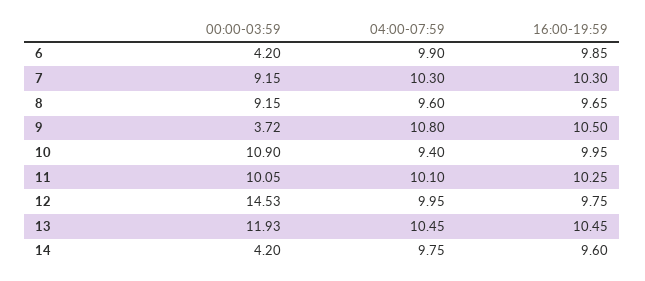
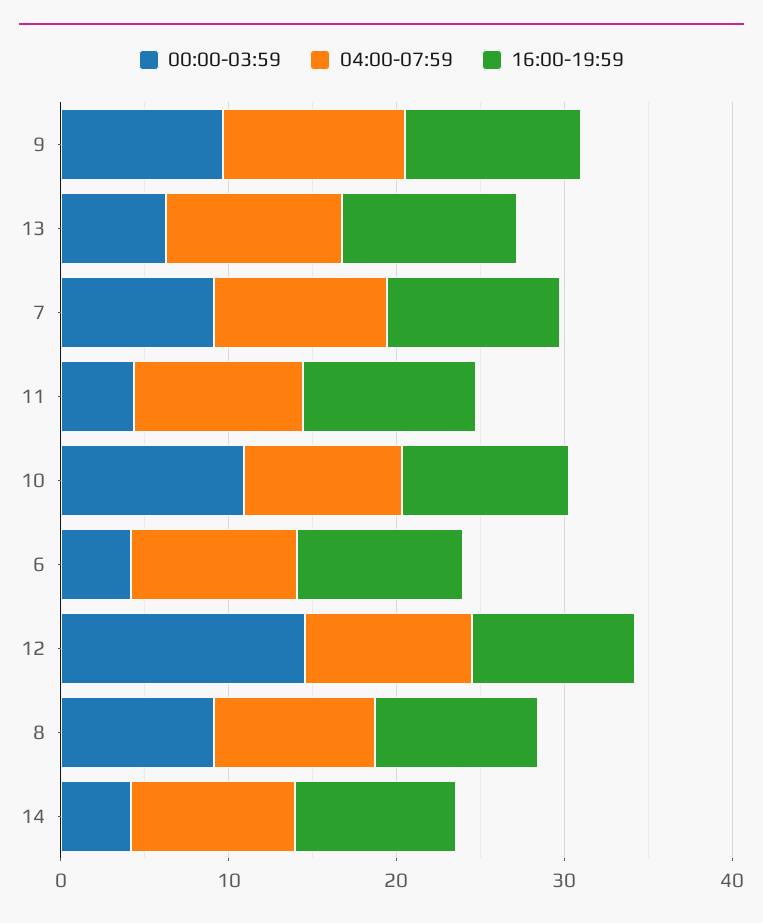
  {
    "00:00-03:59": {
      "6": 4.2,
      "7": 9.15,
      "8": 9.15,
-     "9": 3.72,
+     "9": 10,
      "10": 10.9,
-     "11": 10.05,
+     "11": 4,
      "12": 14.53,
-     "13": 11.93,
+     "13": 6,
      "14": 4.2
    },
    "04:00-07:59": {
      "6": 9.9,
      "7": 10.3,
      "8": 9.6,
      "9": 10.8,
      "10": 9.4,
      "11": 10.1,
      "12": 9.95,
      "13": 10.45,
      "14": 9.75
    },
    "16:00-19:59": {
      "6": 9.85,
      "7": 10.3,
      "8": 9.65,
      "9": 10.5,
      "10": 9.95,
      "11": 10.25,
      "12": 9.75,
      "13": 10.45,
      "14": 9.6
    }
  }

